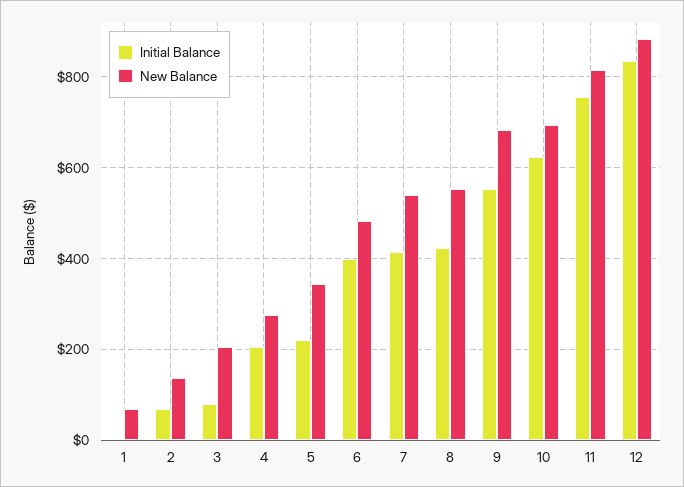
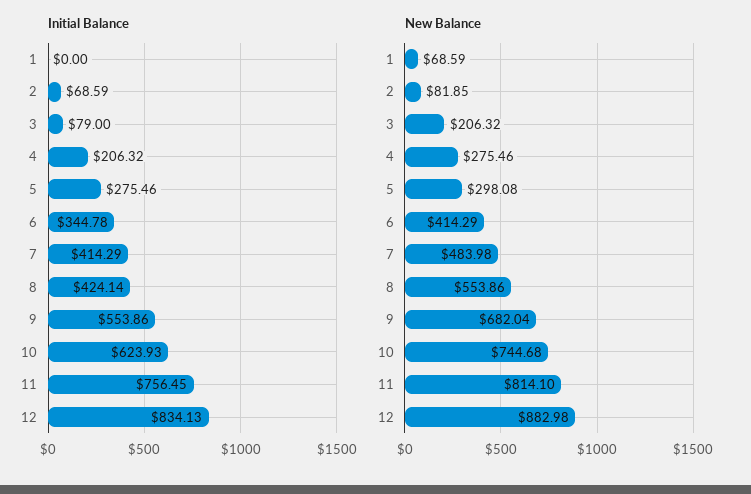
  {
    "Initial Balance": {
      "1": 0,
      "2": 68.59,
      "3": 79,
      "4": 206.32,
-     "5": 220,
+     "5": 275.46,
-     "6": 400,
+     "6": 344.78,
      "7": 414.29,
      "8": 424.14,
      "9": 553.86,
      "10": 623.93,
      "11": 756.45,
      "12": 834.13
    },
    "New Balance": {
      "1": 68.59,
-     "2": 140,
+     "2": 81.85,
      "3": 206.32,
      "4": 275.46,
-     "5": 340,
+     "5": 298.08,
-     "6": 480,
+     "6": 414.29,
-     "7": 540,
+     "7": 483.98,
      "8": 553.86,
      "9": 682.04,
-     "10": 700,
+     "10": 744.68,
      "11": 814.1,
      "12": 882.98
    }
  }

